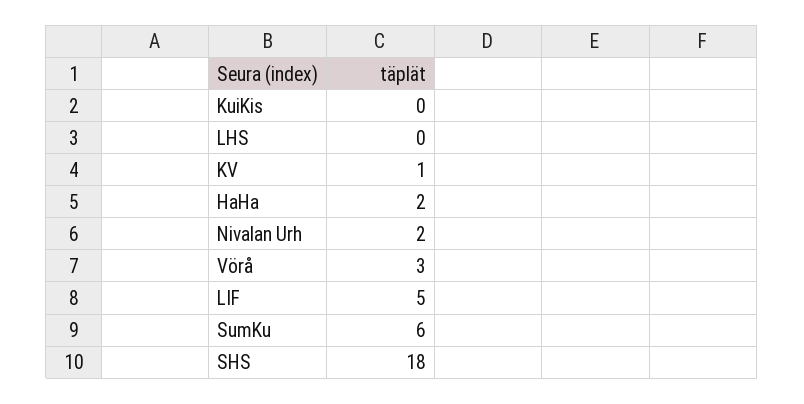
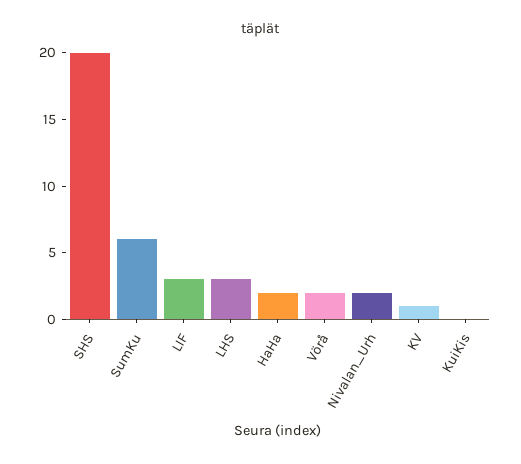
  {
    "KuiKis": 0,
-   "LHS": 0,
+   "LHS": 3,
    "KV": 1,
    "HaHa": 2,
    "Nivalan Urh": 2,
-   "Vörå": 3,
+   "Vörå": 2,
-   "LIF": 5,
+   "LIF": 3,
    "SumKu": 6,
-   "SHS": 18
+   "SHS": 20
  }

